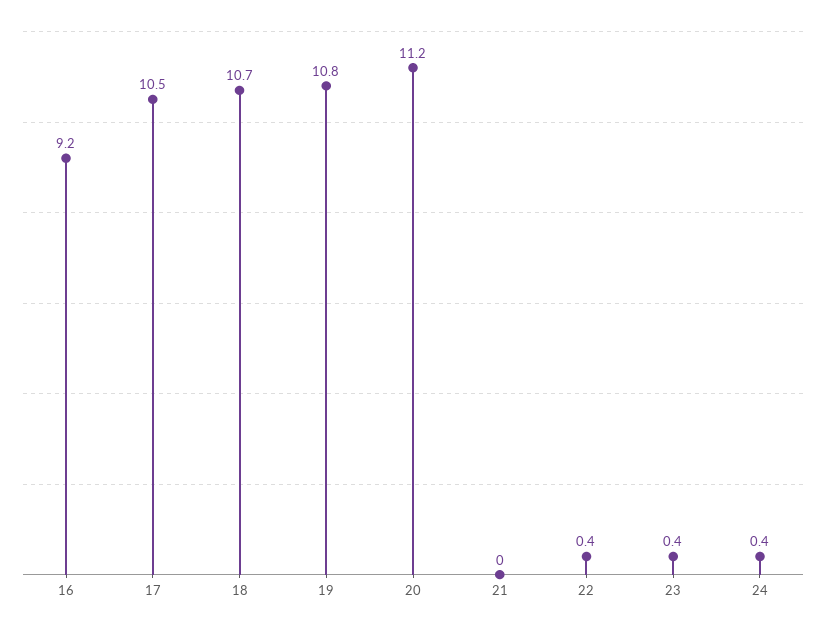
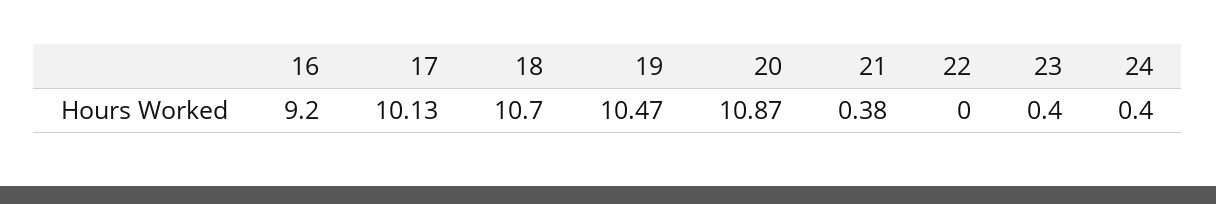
  {
    "16": 9.2,
-   "17": 10.5,
+   "17": 10.13,
    "18": 10.7,
-   "19": 10.8,
+   "19": 10.47,
-   "20": 11.2,
+   "20": 10.87,
-   "21": 0,
+   "21": 0.38,
-   "22": 0.4,
+   "22": 0,
    "23": 0.4,
    "24": 0.4
  }

